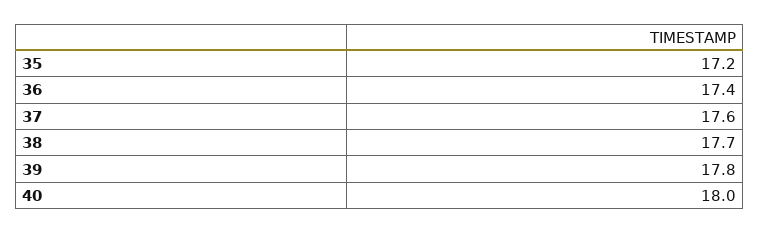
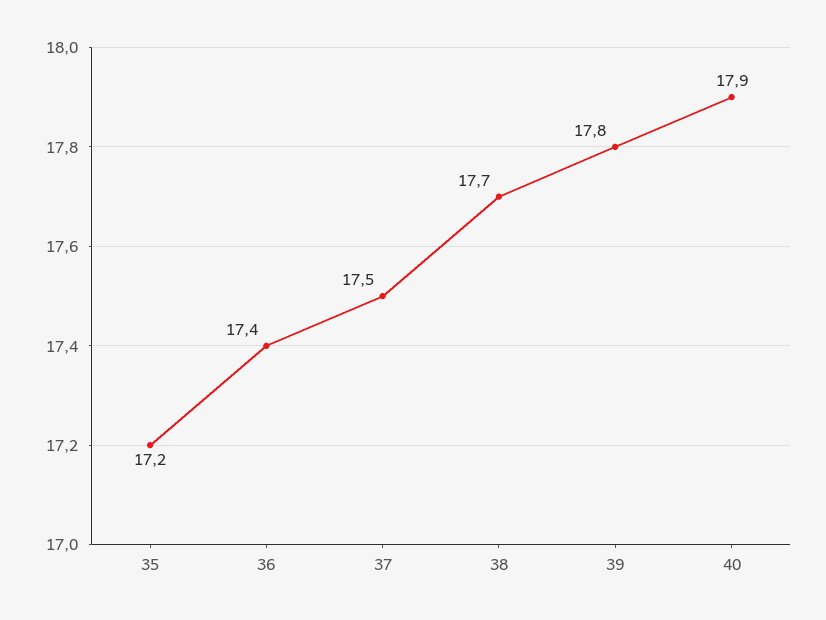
  {
    "35": 17.2,
    "36": 17.4,
-   "37": 17.6,
+   "37": 17.5,
    "38": 17.7,
    "39": 17.8,
-   "40": 18
+   "40": 17.9
  }

